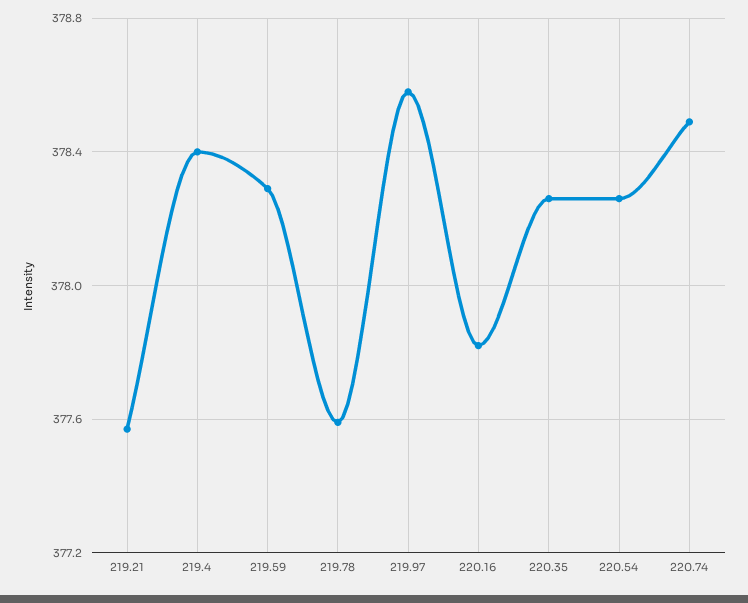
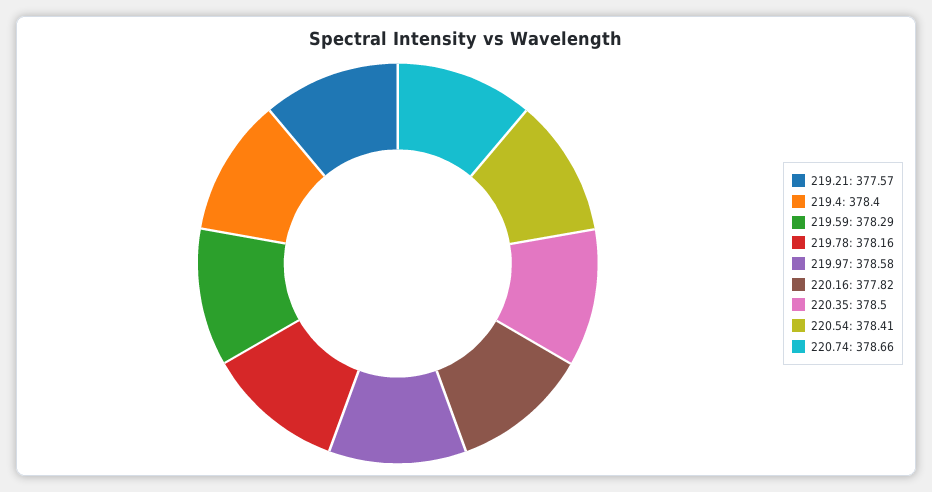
  {
    "219.21": 377.57,
    "219.4": 378.4,
    "219.59": 378.29,
-   "219.78": 377.6,
+   "219.78": 378.16,
    "219.97": 378.58,
    "220.16": 377.82,
-   "220.35": 378.25,
+   "220.35": 378.5,
-   "220.54": 378.25,
+   "220.54": 378.41,
-   "220.74": 378.5
+   "220.74": 378.66
  }

